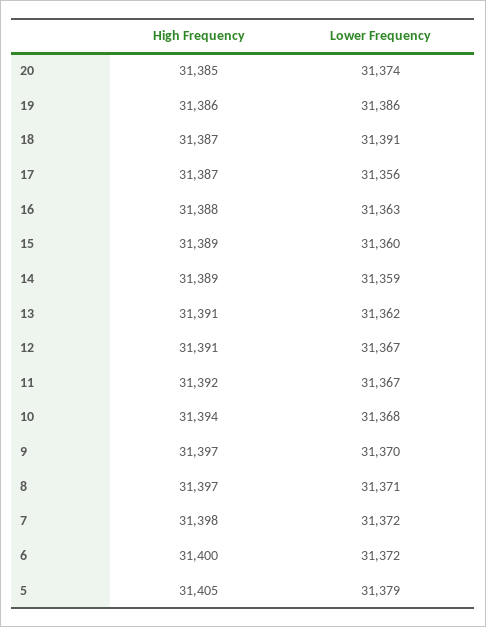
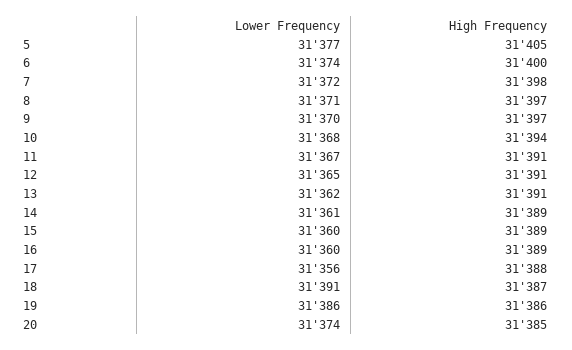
  {
    "High Frequency": {
      "20": 31385,
      "19": 31386,
      "18": 31387,
-     "17": 31387,
+     "17": 31388,
-     "16": 31388,
+     "16": 31389,
      "15": 31389,
      "14": 31389,
      "13": 31391,
      "12": 31391,
-     "11": 31392,
+     "11": 31391,
      "10": 31394,
      "9": 31397,
      "8": 31397,
      "7": 31398,
      "6": 31400,
      "5": 31405
    },
    "Lower Frequency": {
      "20": 31374,
      "19": 31386,
      "18": 31391,
      "17": 31356,
-     "16": 31363,
+     "16": 31360,
      "15": 31360,
-     "14": 31359,
+     "14": 31361,
      "13": 31362,
-     "12": 31367,
+     "12": 31365,
      "11": 31367,
      "10": 31368,
      "9": 31370,
      "8": 31371,
      "7": 31372,
-     "6": 31372,
+     "6": 31374,
-     "5": 31379
+     "5": 31377
    }
  }

